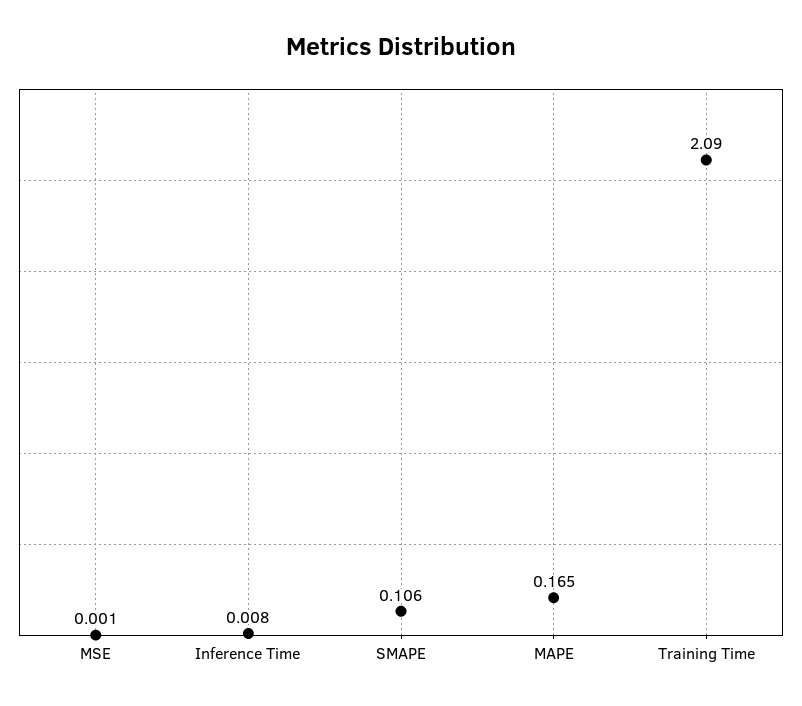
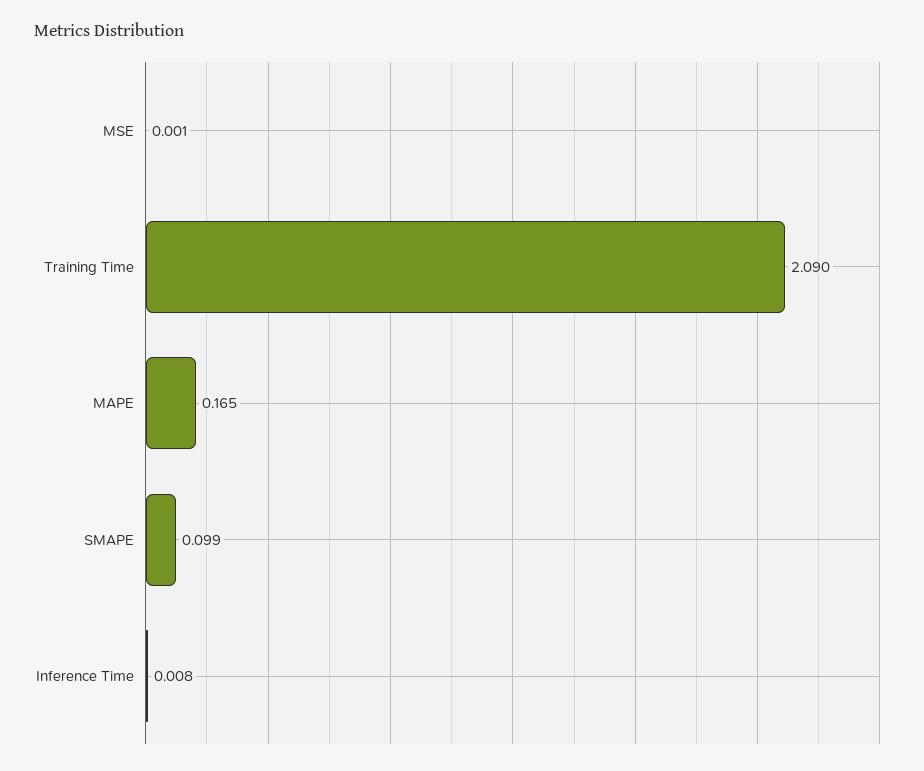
  {
    "MSE": 0.001,
    "Inference Time": 0.008,
-   "SMAPE": 0.106,
+   "SMAPE": 0.099,
    "MAPE": 0.165,
    "Training Time": 2.09
  }

